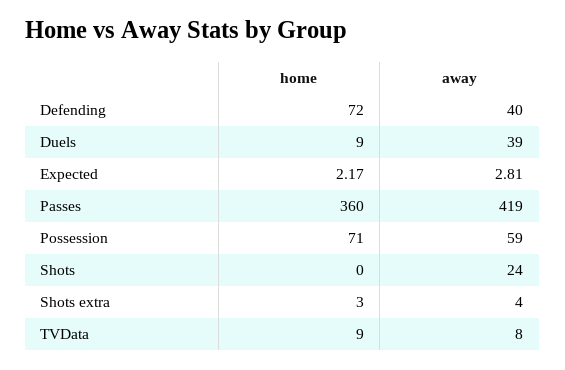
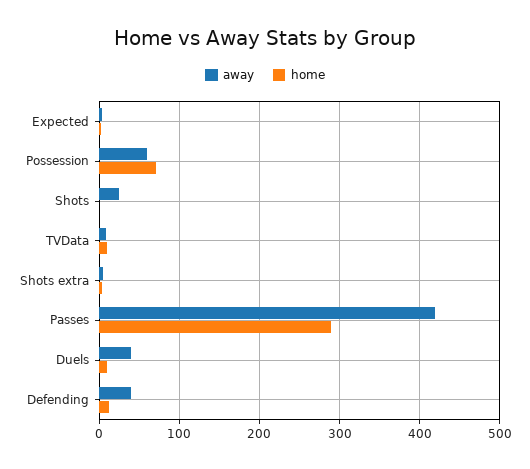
  {
    "home": {
-     "Defending": 72,
+     "Defending": 10,
      "Duels": 9,
      "Expected": 2.17,
-     "Passes": 360,
+     "Passes": 290,
      "Possession": 71,
      "Shots": 0,
      "Shots extra": 3,
      "TVData": 9
    },
    "away": {
      "Defending": 40,
      "Duels": 39,
      "Expected": 2.81,
      "Passes": 419,
      "Possession": 59,
      "Shots": 24,
      "Shots extra": 4,
      "TVData": 8
    }
  }

